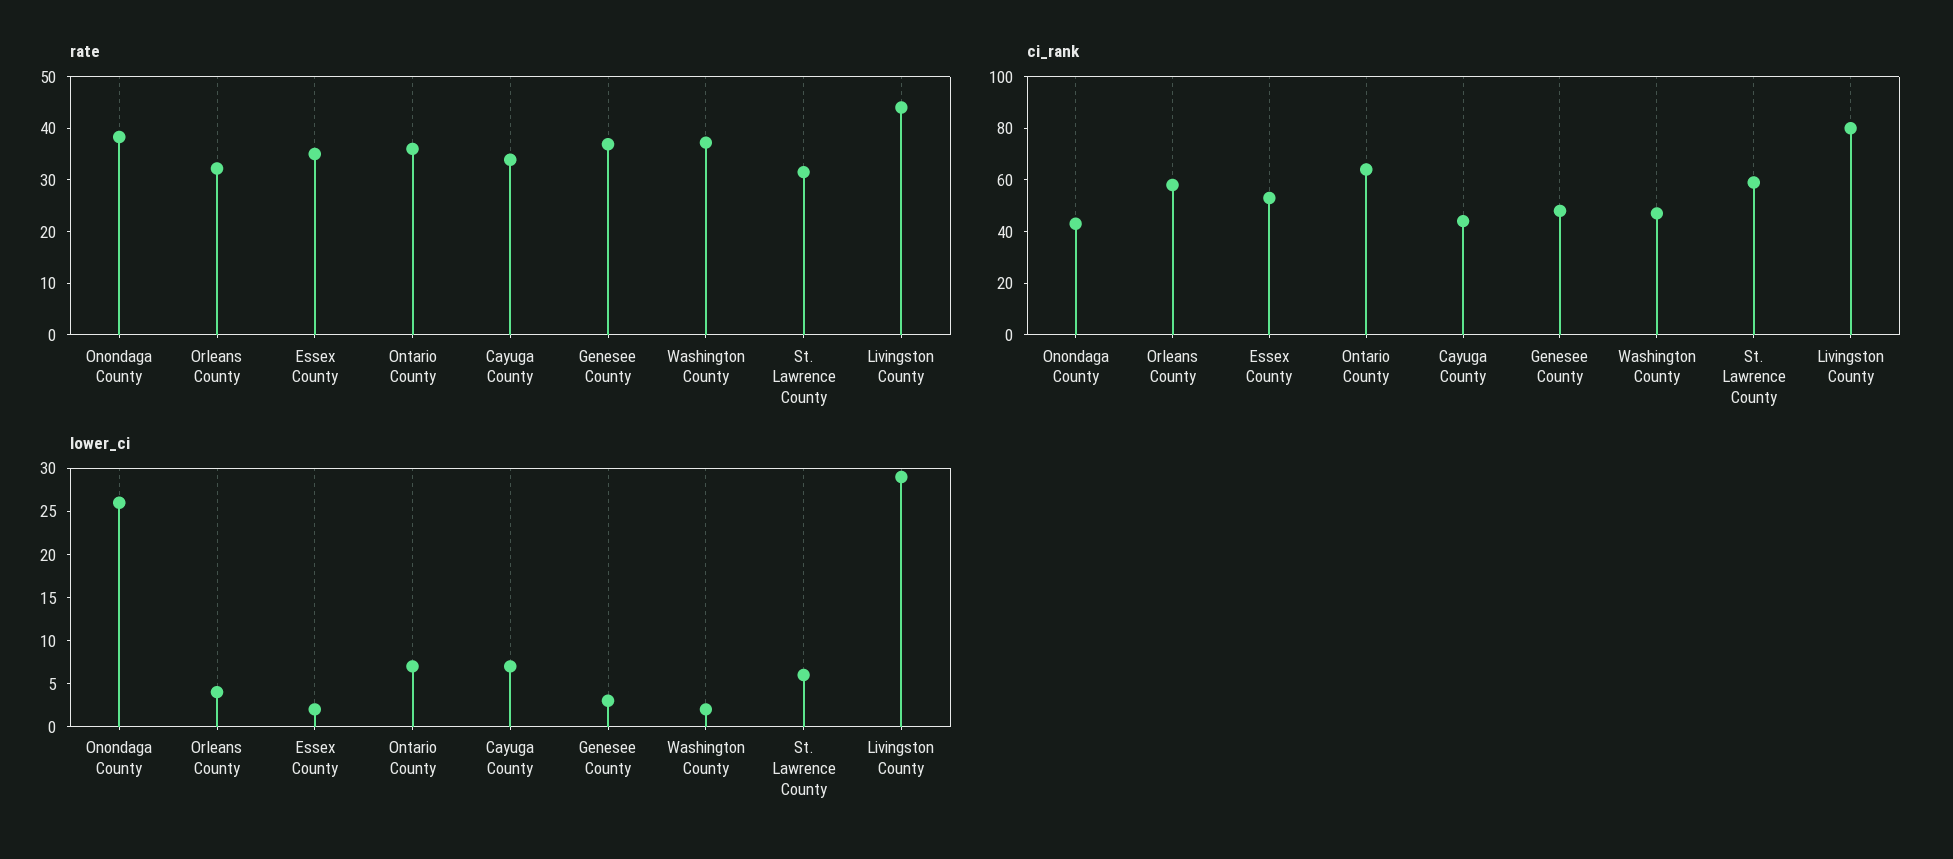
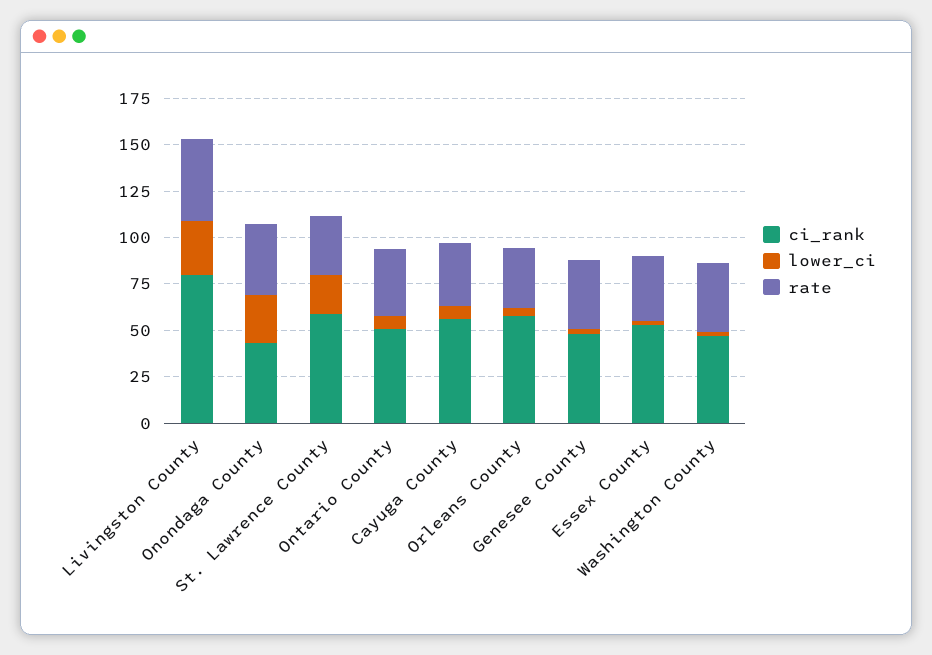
  {
    "rate": {
      "Onondaga County": 38,
      "Orleans County": 32,
      "Essex County": 36,
      "Ontario County": 36,
      "Cayuga County": 34,
      "Genesee County": 36,
      "Washington County": 38,
      "St. Lawrence County": 32,
      "Livingston County": 44
    },
    "ci_rank": {
      "Onondaga County": 45,
      "Orleans County": 60,
      "Essex County": 55,
-     "Ontario County": 65,
+     "Ontario County": 50,
-     "Cayuga County": 45,
+     "Cayuga County": 55,
      "Genesee County": 50,
      "Washington County": 45,
      "St. Lawrence County": 60,
      "Livingston County": 80
    },
    "lower_ci": {
      "Onondaga County": 26,
      "Orleans County": 4,
      "Essex County": 2,
      "Ontario County": 7,
      "Cayuga County": 7,
      "Genesee County": 3,
      "Washington County": 2,
-     "St. Lawrence County": 6,
+     "St. Lawrence County": 20,
      "Livingston County": 29
    }
  }

